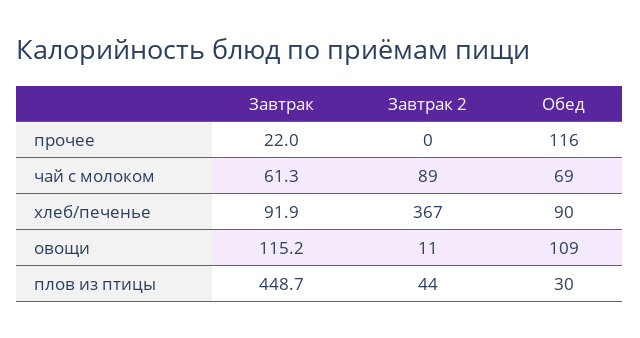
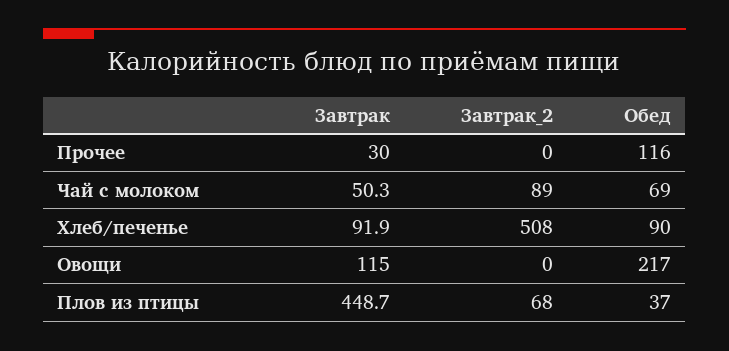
  {
    "Завтрак": {
-     "прочее": 22,
+     "прочее": 30,
-     "чай с молоком": 61.3,
+     "чай с молоком": 50.3,
      "хлеб/печенье": 91.9,
-     "овощи": 115.2,
+     "овощи": 115,
      "плов из птицы": 448.7
    },
    "Завтрак 2": {
      "прочее": 0,
      "чай с молоком": 89,
-     "хлеб/печенье": 367,
+     "хлеб/печенье": 508,
-     "овощи": 11,
+     "овощи": 0,
-     "плов из птицы": 44
+     "плов из птицы": 68
    },
    "Обед": {
      "прочее": 116,
      "чай с молоком": 69,
      "хлеб/печенье": 90,
-     "овощи": 109,
+     "овощи": 217,
-     "плов из птицы": 30
+     "плов из птицы": 37
    }
  }

